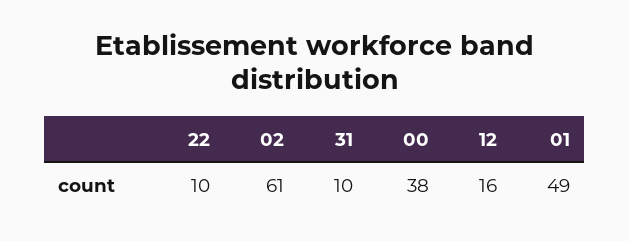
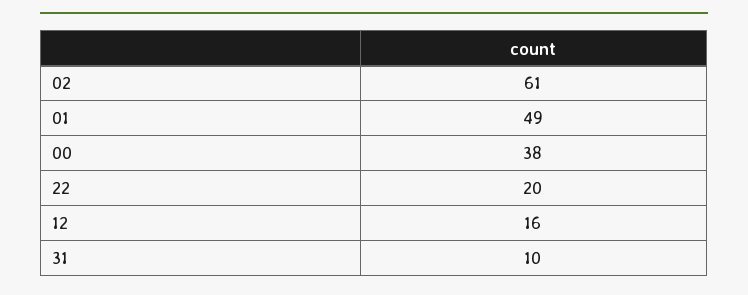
  {
-   "22": 10,
+   "22": 20,
    "02": 61,
    "31": 10,
    "00": 38,
    "12": 16,
    "01": 49
  }

